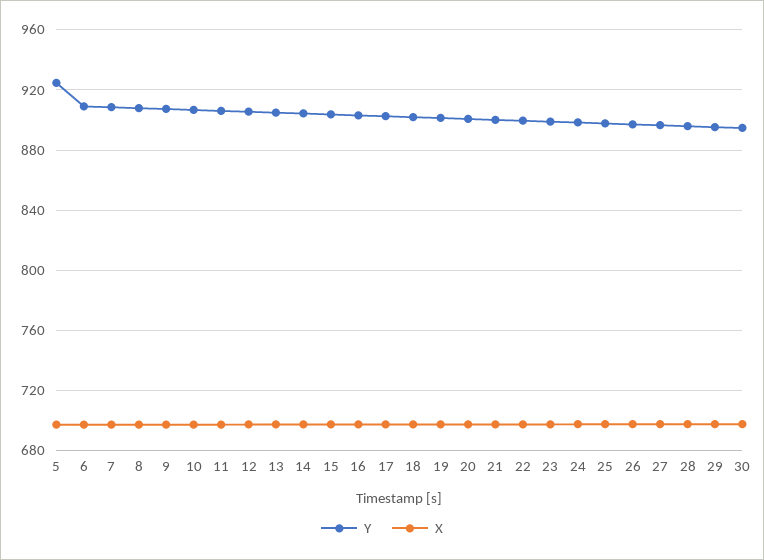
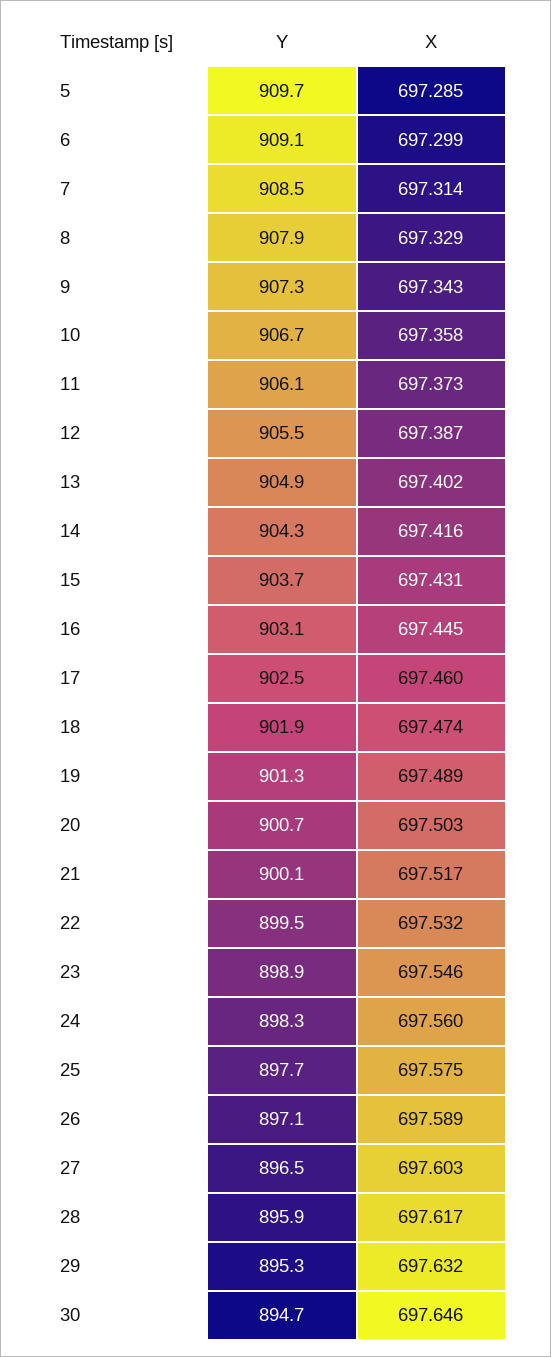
  {
    "Y": {
-     "5": 925,
+     "5": 909.7,
      "6": 909.1,
      "7": 908.5,
      "8": 907.9,
      "9": 907.3,
      "10": 906.7,
      "11": 906.1,
      "12": 905.5,
      "13": 904.9,
      "14": 904.3,
      "15": 903.7,
      "16": 903.1,
      "17": 902.5,
      "18": 901.9,
      "19": 901.3,
      "20": 900.7,
      "21": 900.1,
      "22": 899.5,
      "23": 898.9,
      "24": 898.3,
      "25": 897.7,
      "26": 897.1,
      "27": 896.5,
      "28": 895.9,
      "29": 895.3,
      "30": 894.7
    },
    "X": {
      "5": 697.285,
      "6": 697.299,
      "7": 697.314,
      "8": 697.329,
      "9": 697.343,
      "10": 697.358,
      "11": 697.373,
      "12": 697.387,
      "13": 697.402,
      "14": 697.416,
      "15": 697.431,
      "16": 697.445,
      "17": 697.46,
      "18": 697.474,
      "19": 697.489,
      "20": 697.503,
      "21": 697.517,
      "22": 697.532,
      "23": 697.546,
      "24": 697.56,
      "25": 697.575,
      "26": 697.589,
      "27": 697.603,
      "28": 697.617,
      "29": 697.632,
      "30": 697.646
    }
  }

